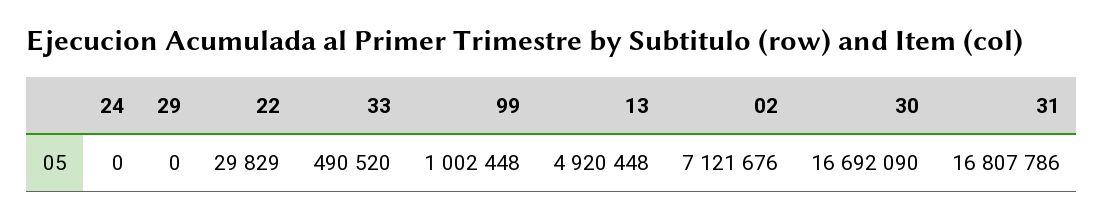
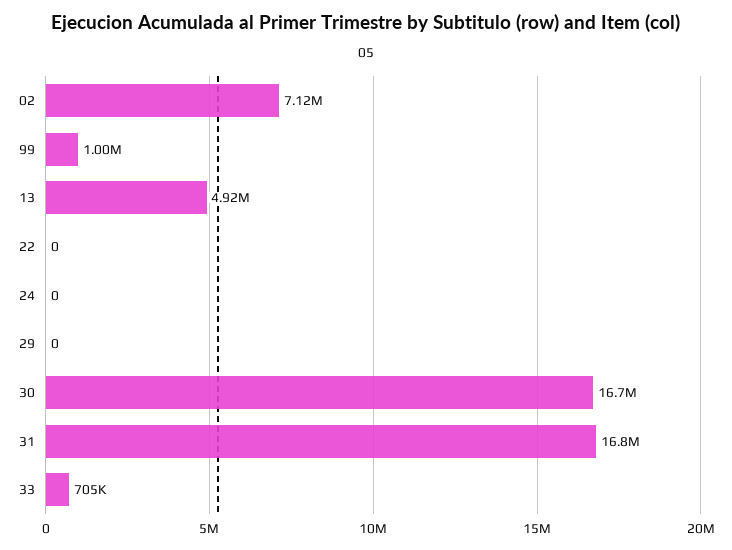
  {
    "24": 0,
    "29": 0,
-   "22": 29829,
+   "22": 0,
-   "33": 490520,
+   "33": 705000,
    "99": 1002448,
    "13": 4920448,
    "02": 7121676,
    "30": 16692090,
    "31": 16807786
  }

